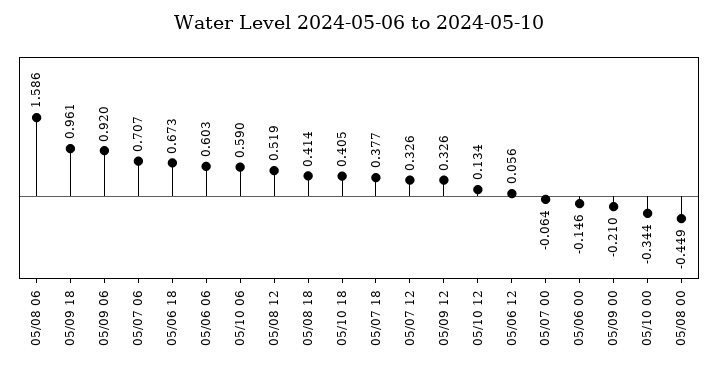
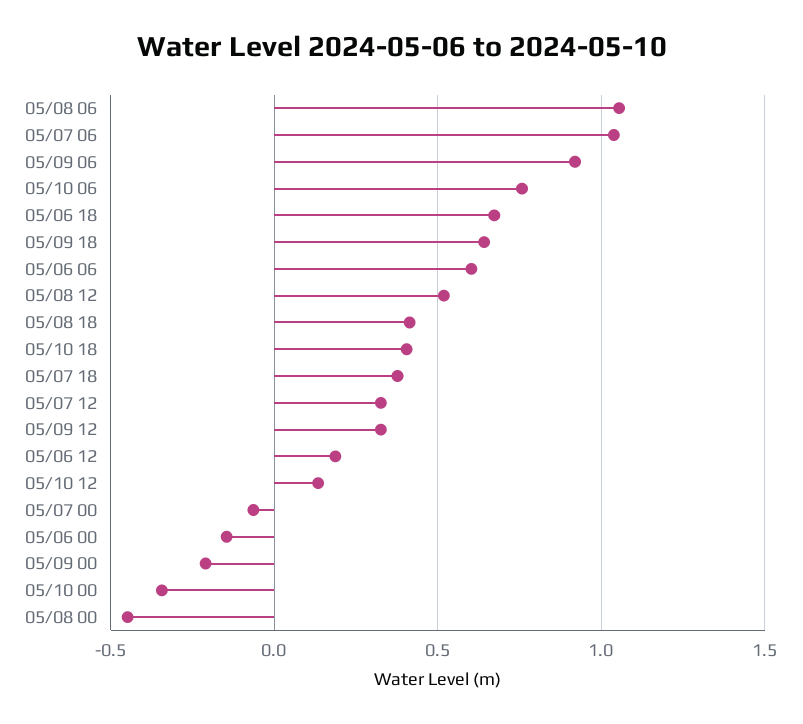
  {
-   "05/08 06": 1.586,
+   "05/08 06": 1.05,
-   "05/09 18": 0.961,
+   "05/09 18": 0.65,
    "05/09 06": 0.92,
-   "05/07 06": 0.707,
+   "05/07 06": 1.05,
    "05/06 18": 0.673,
    "05/06 06": 0.603,
-   "05/10 06": 0.59,
+   "05/10 06": 0.75,
    "05/08 12": 0.519,
    "05/08 18": 0.414,
    "05/10 18": 0.405,
    "05/07 18": 0.377,
    "05/07 12": 0.326,
    "05/09 12": 0.326,
    "05/10 12": 0.134,
-   "05/06 12": 0.056,
+   "05/06 12": 0.2,
    "05/07 00": -0.064,
    "05/06 00": -0.146,
    "05/09 00": -0.21,
    "05/10 00": -0.344,
    "05/08 00": -0.449
  }

